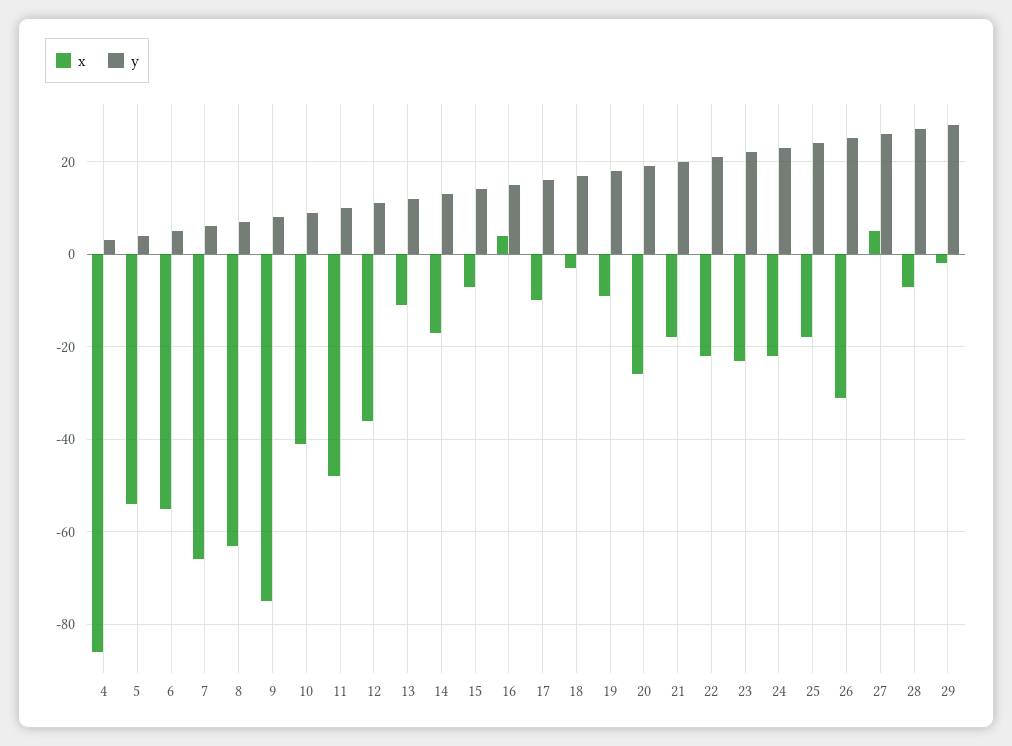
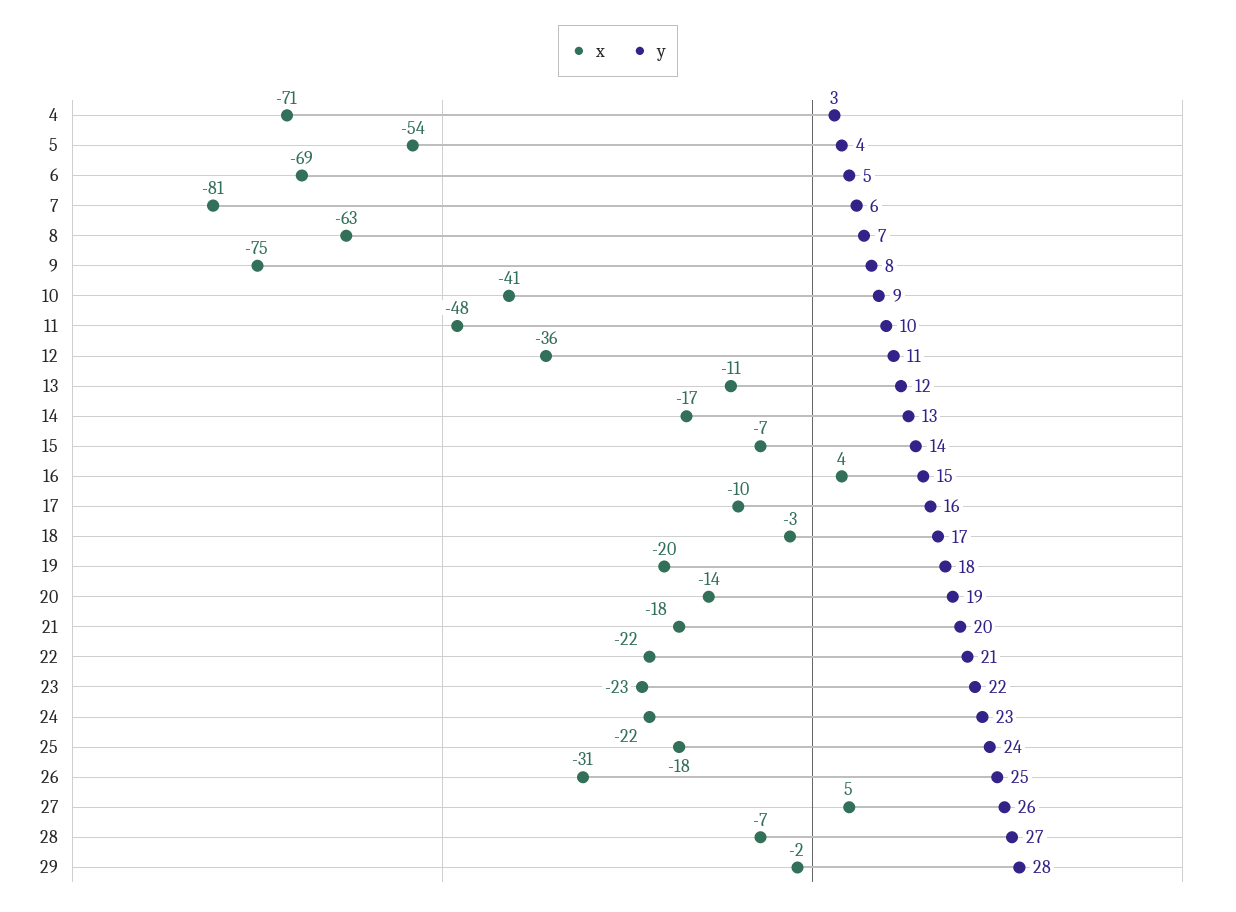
  {
    "x": {
-     "4": -85,
+     "4": -71,
      "5": -54,
-     "6": -55,
+     "6": -69,
-     "7": -65,
+     "7": -81,
      "8": -63,
      "9": -75,
      "10": -41,
      "11": -48,
      "12": -36,
      "13": -11,
      "14": -17,
      "15": -7,
      "16": 4,
      "17": -10,
      "18": -3,
-     "19": -10,
+     "19": -20,
-     "20": -25,
+     "20": -14,
      "21": -18,
      "22": -22,
      "23": -23,
      "24": -22,
      "25": -18,
      "26": -31,
      "27": 5,
      "28": -7,
      "29": -2
    },
    "y": {
      "4": 3,
      "5": 4,
      "6": 5,
      "7": 6,
      "8": 7,
      "9": 8,
      "10": 9,
      "11": 10,
      "12": 11,
      "13": 12,
      "14": 13,
      "15": 14,
      "16": 15,
      "17": 16,
      "18": 17,
      "19": 18,
      "20": 19,
      "21": 20,
      "22": 21,
      "23": 22,
      "24": 23,
      "25": 24,
      "26": 25,
      "27": 26,
      "28": 27,
      "29": 28
    }
  }

